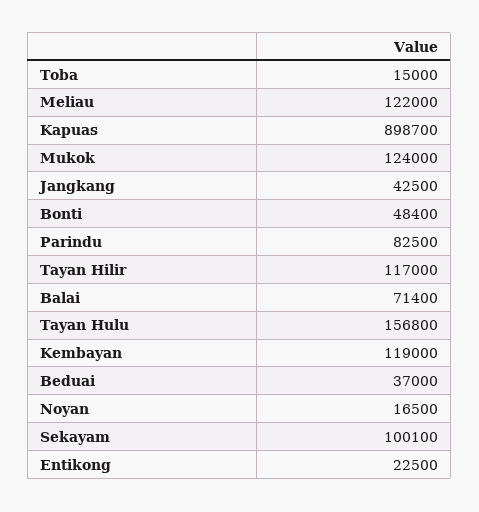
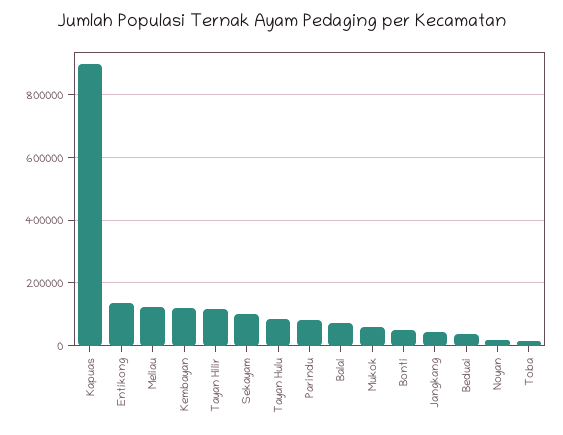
  {
    "Toba": 15000,
    "Meliau": 122000,
    "Kapuas": 898700,
-   "Mukok": 124000,
+   "Mukok": 60000,
    "Jangkang": 42500,
    "Bonti": 48400,
    "Parindu": 82500,
    "Tayan Hilir": 117000,
    "Balai": 71400,
-   "Tayan Hulu": 156800,
+   "Tayan Hulu": 80000,
    "Kembayan": 119000,
    "Beduai": 37000,
    "Noyan": 16500,
    "Sekayam": 100100,
-   "Entikong": 22500
+   "Entikong": 140000
  }

